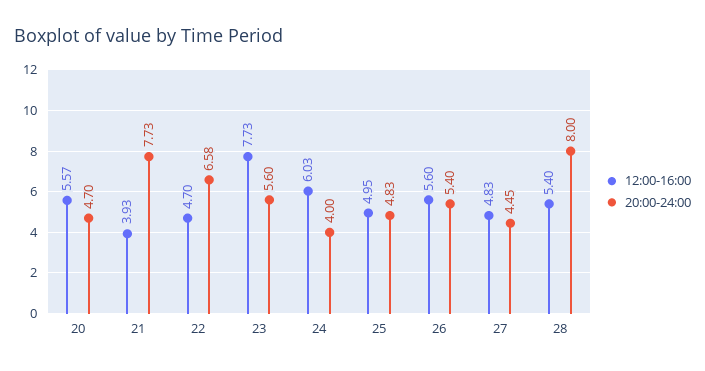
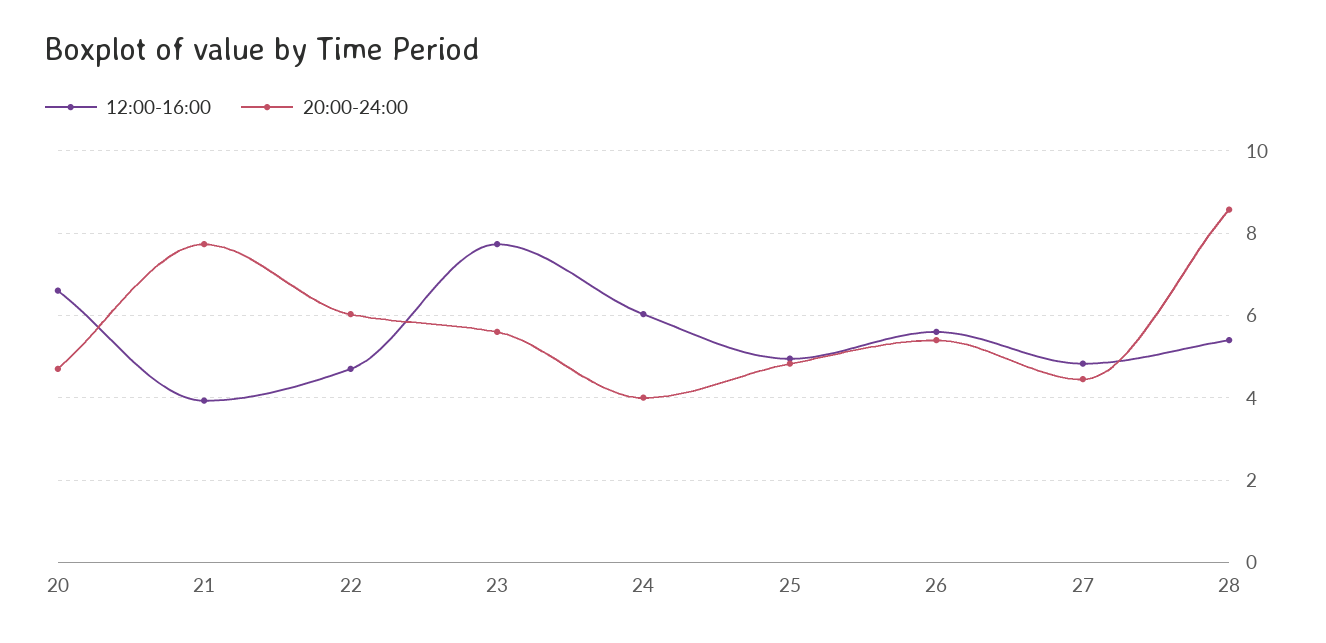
  {
    "12:00-16:00": {
-     "20": 5.57,
+     "20": 6.6,
      "21": 3.93,
      "22": 4.7,
      "23": 7.73,
      "24": 6.03,
      "25": 4.95,
      "26": 5.6,
      "27": 4.83,
      "28": 5.4
    },
    "20:00-24:00": {
      "20": 4.7,
      "21": 7.73,
-     "22": 6.58,
+     "22": 6,
      "23": 5.6,
      "24": 4,
      "25": 4.83,
      "26": 5.4,
      "27": 4.45,
-     "28": 8
+     "28": 8.6
    }
  }

